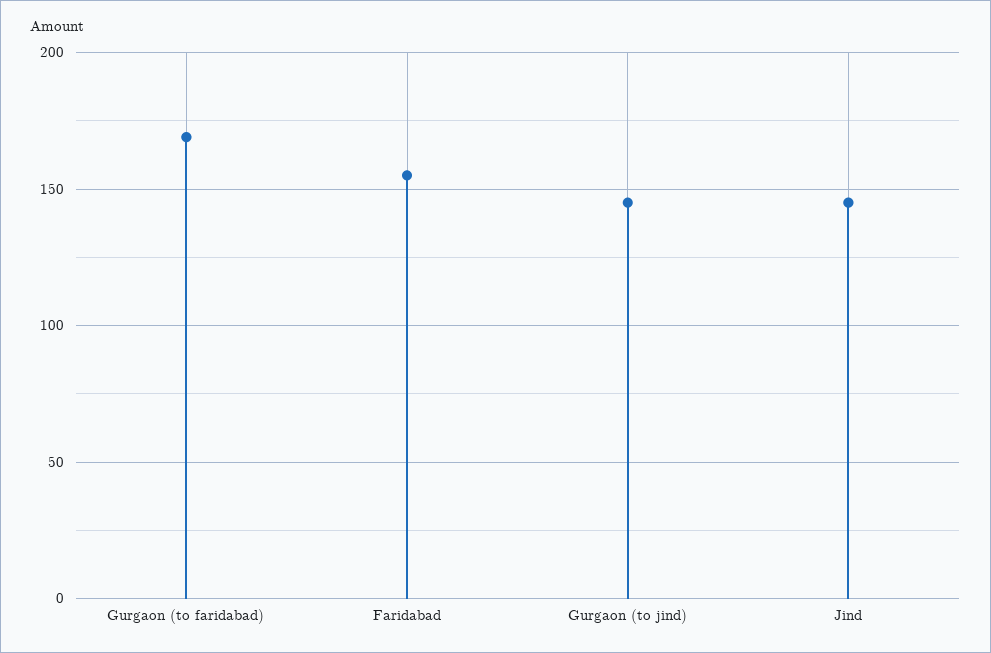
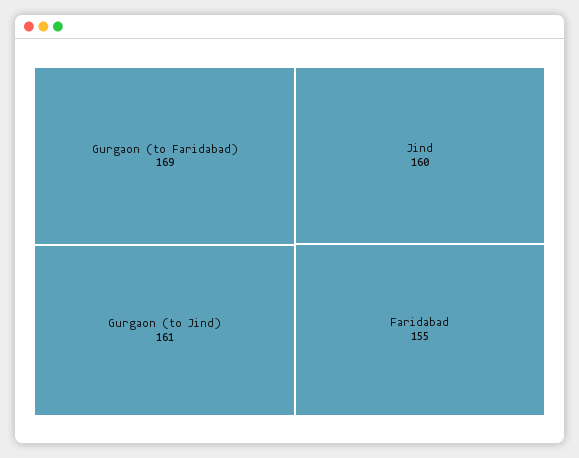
  {
    "Gurgaon (to faridabad)": 169,
    "Faridabad": 155,
-   "Gurgaon (to jind)": 145,
+   "Gurgaon (to jind)": 161,
-   "Jind": 145
+   "Jind": 160
  }

